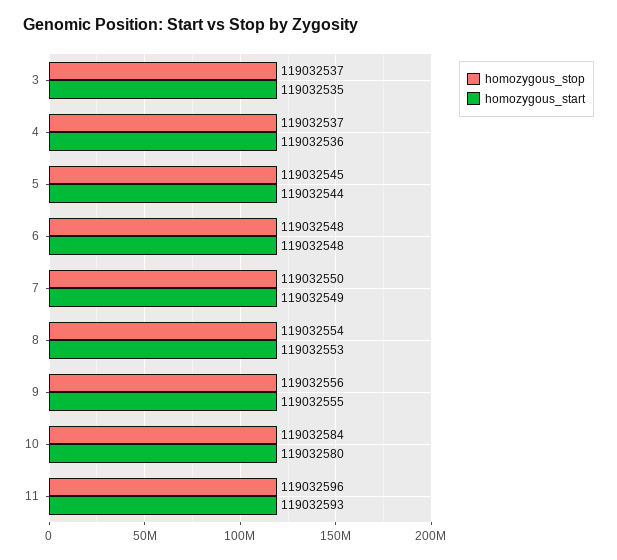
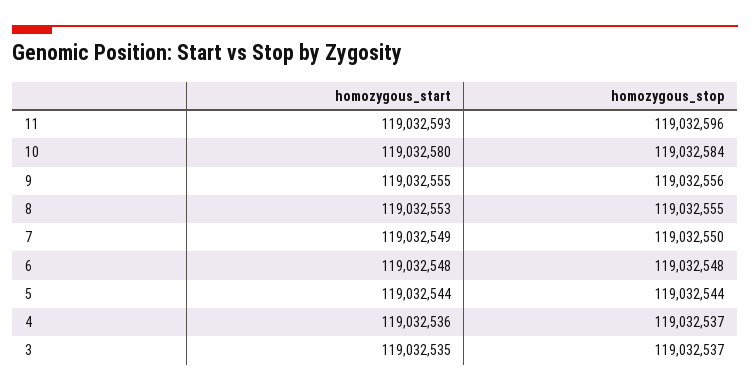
  {
    "homozygous_stop": {
      "3": 119032537,
      "4": 119032537,
-     "5": 119032545,
+     "5": 119032544,
      "6": 119032548,
      "7": 119032550,
-     "8": 119032554,
+     "8": 119032555,
      "9": 119032556,
      "10": 119032584,
      "11": 119032596
    },
    "homozygous_start": {
      "3": 119032535,
      "4": 119032536,
      "5": 119032544,
      "6": 119032548,
      "7": 119032549,
      "8": 119032553,
      "9": 119032555,
      "10": 119032580,
      "11": 119032593
    }
  }

